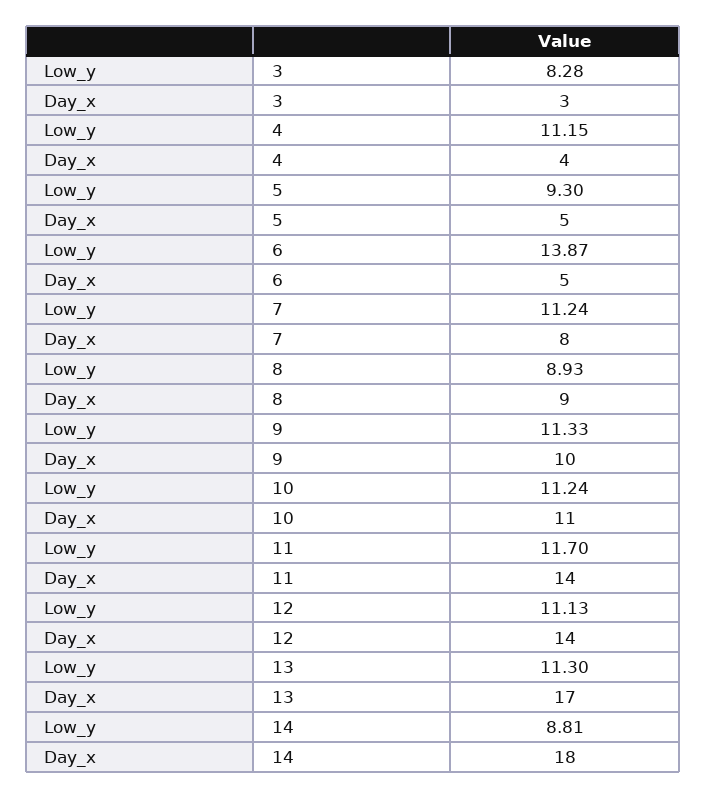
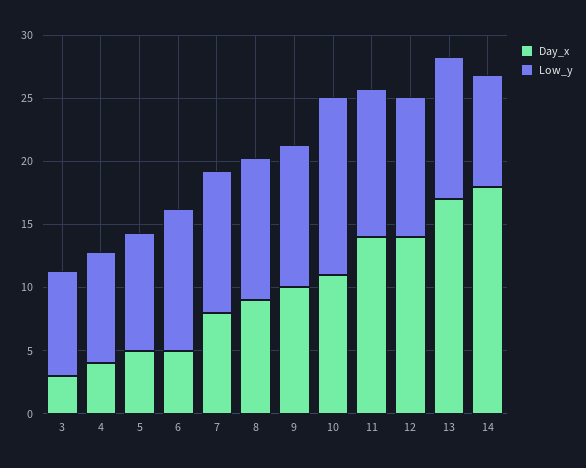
  {
    "Low_y": {
      "3": 8.28,
-     "4": 11.15,
+     "4": 9,
      "5": 9.3,
-     "6": 13.87,
+     "6": 11,
      "7": 11.24,
-     "8": 8.93,
+     "8": 11,
      "9": 11.33,
-     "10": 11.24,
+     "10": 14,
      "11": 11.7,
      "12": 11.13,
      "13": 11.3,
      "14": 8.81
    },
    "Day_x": {
      "3": 3,
      "4": 4,
      "5": 5,
      "6": 5,
      "7": 8,
      "8": 9,
      "9": 10,
      "10": 11,
      "11": 14,
      "12": 14,
      "13": 17,
      "14": 18
    }
  }

